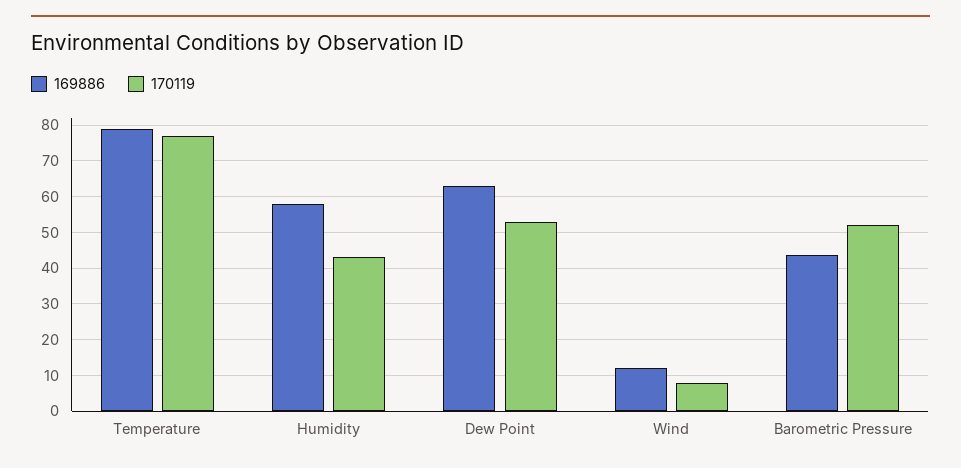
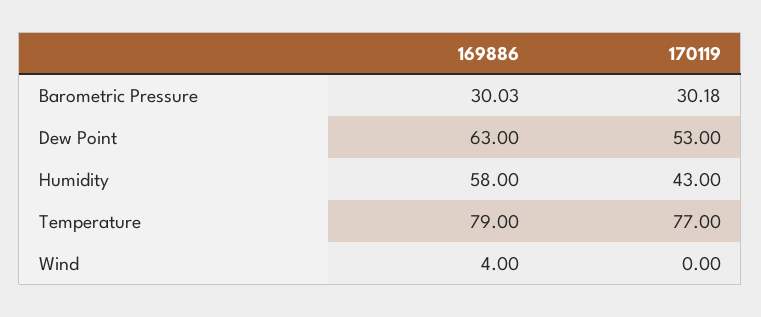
  {
    "169886": {
      "Temperature": 79,
      "Humidity": 58,
      "Dew Point": 63,
-     "Wind": 12,
+     "Wind": 4,
-     "Barometric Pressure": 44
+     "Barometric Pressure": 30.03
    },
    "170119": {
      "Temperature": 77,
      "Humidity": 43,
      "Dew Point": 53,
-     "Wind": 8,
+     "Wind": 0,
-     "Barometric Pressure": 52
+     "Barometric Pressure": 30.18
    }
  }

